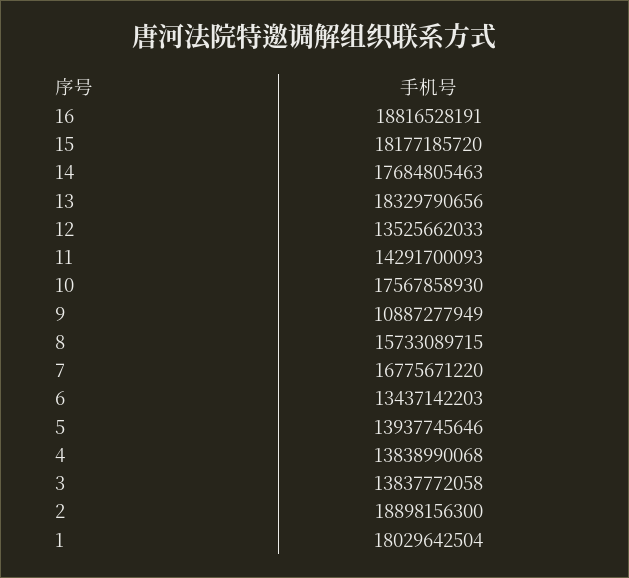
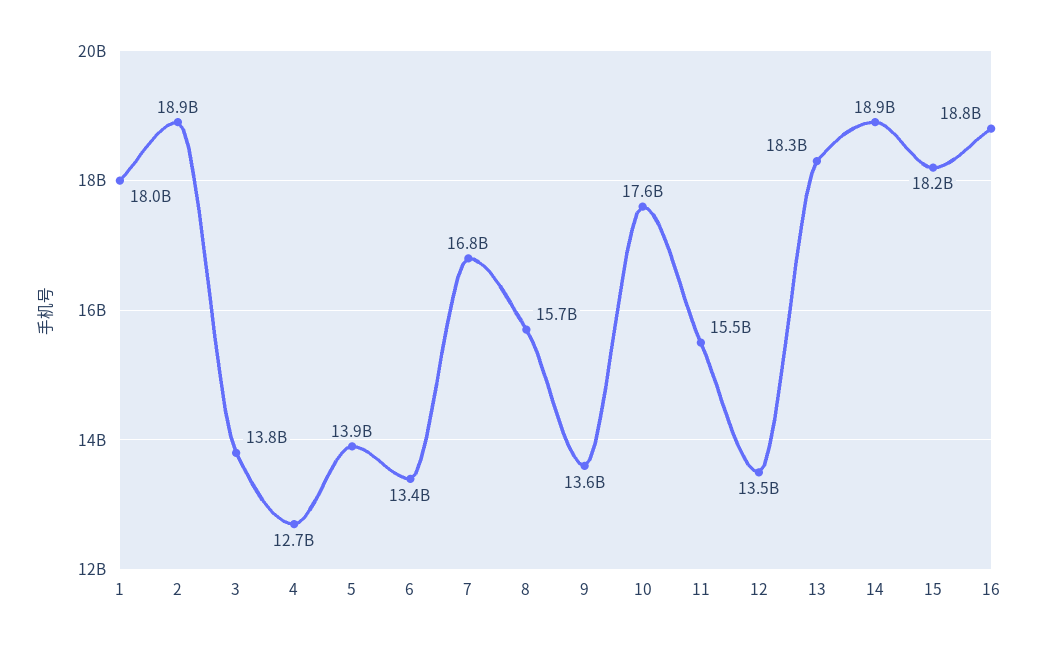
  {
    "16": 18816528191,
    "15": 18177185720,
-   "14": 17684805463,
+   "14": 18900000000,
    "13": 18329790656,
    "12": 13525662033,
-   "11": 14291700093,
+   "11": 15500000000,
    "10": 17567858930,
-   "9": 10887277949,
+   "9": 13600000000,
    "8": 15733089715,
    "7": 16775671220,
    "6": 13437142203,
    "5": 13937745646,
-   "4": 13838990068,
+   "4": 12700000000,
    "3": 13837772058,
    "2": 18898156300,
    "1": 18029642504
  }

